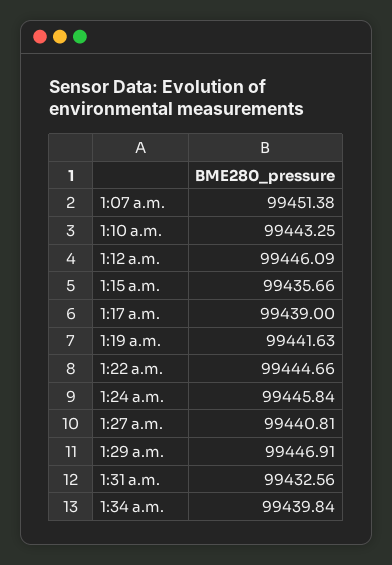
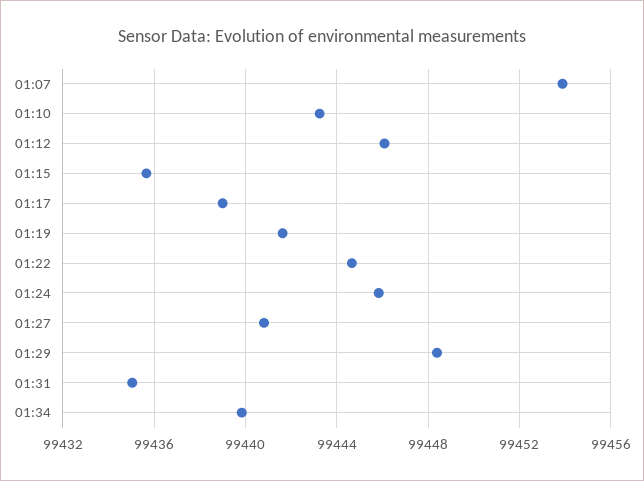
  {
-   "1:07 a.m.": 99451.38,
+   "1:07 a.m.": 99454,
    "1:10 a.m.": 99443.25,
    "1:12 a.m.": 99446.09,
    "1:15 a.m.": 99435.66,
    "1:17 a.m.": 99439,
    "1:19 a.m.": 99441.63,
    "1:22 a.m.": 99444.66,
    "1:24 a.m.": 99445.84,
    "1:27 a.m.": 99440.81,
-   "1:29 a.m.": 99446.91,
+   "1:29 a.m.": 99448.5,
-   "1:31 a.m.": 99432.56,
+   "1:31 a.m.": 99435,
    "1:34 a.m.": 99439.84
  }

